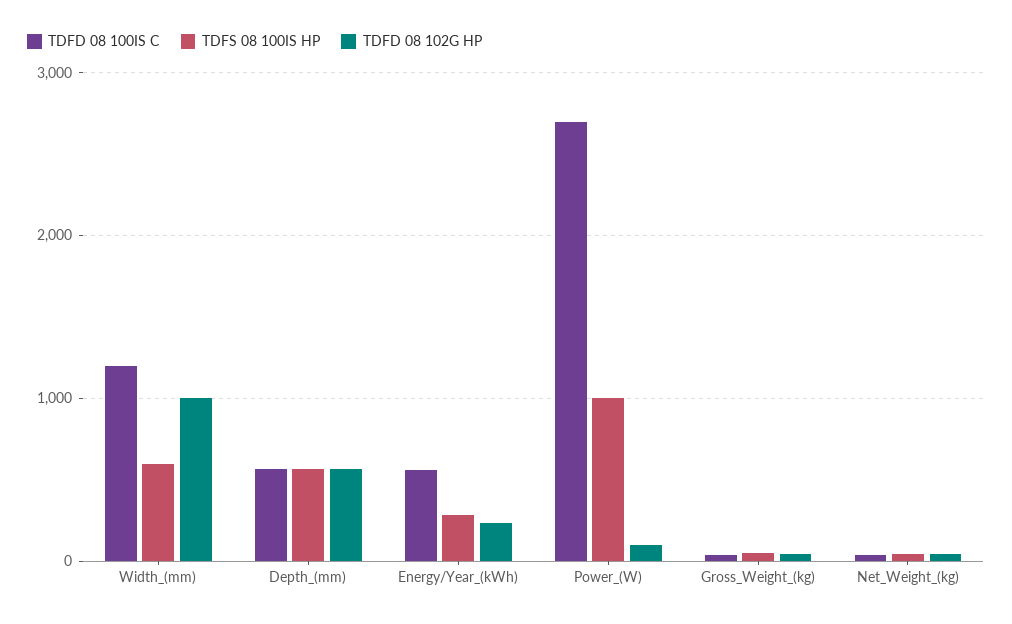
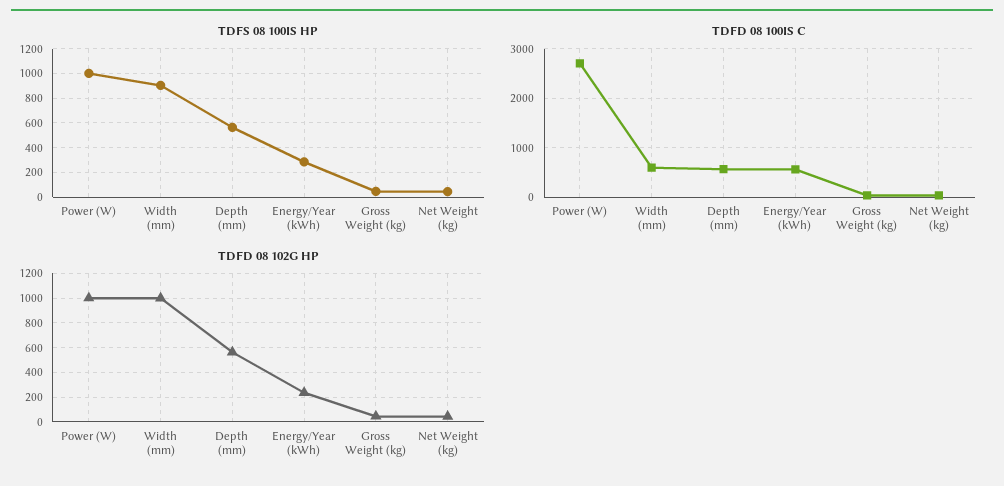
  {
    "TDFD 08 100IS C": {
-     "Width_(mm)": 1200,
+     "Width_(mm)": 600,
      "Depth_(mm)": 600,
      "Energy/Year_(kWh)": 600,
      "Power_(W)": 2700,
      "Gross_Weight_(kg)": 0,
      "Net_Weight_(kg)": 0
    },
    "TDFS 08 100IS HP": {
-     "Width_(mm)": 600,
+     "Width_(mm)": 900,
      "Depth_(mm)": 550,
      "Energy/Year_(kWh)": 300,
      "Power_(W)": 1000,
      "Gross_Weight_(kg)": 50,
      "Net_Weight_(kg)": 50
    },
    "TDFD 08 102G HP": {
      "Width_(mm)": 1000,
      "Depth_(mm)": 550,
      "Energy/Year_(kWh)": 250,
-     "Power_(W)": 100,
+     "Power_(W)": 1000,
      "Gross_Weight_(kg)": 50,
      "Net_Weight_(kg)": 50
    }
  }

